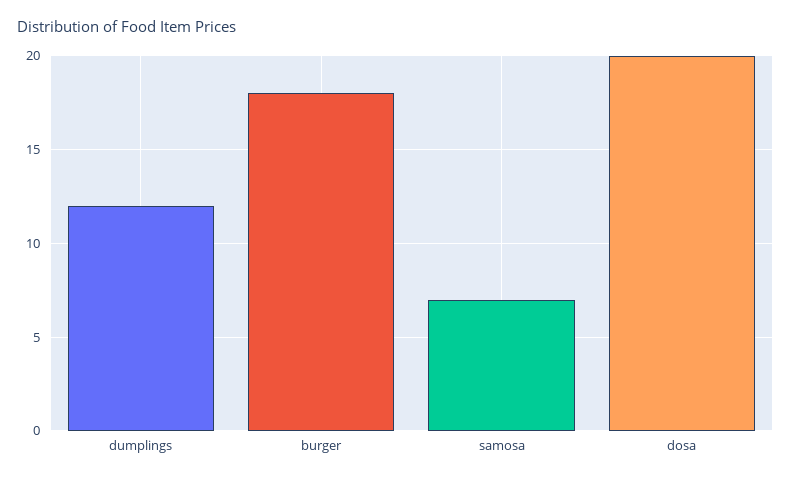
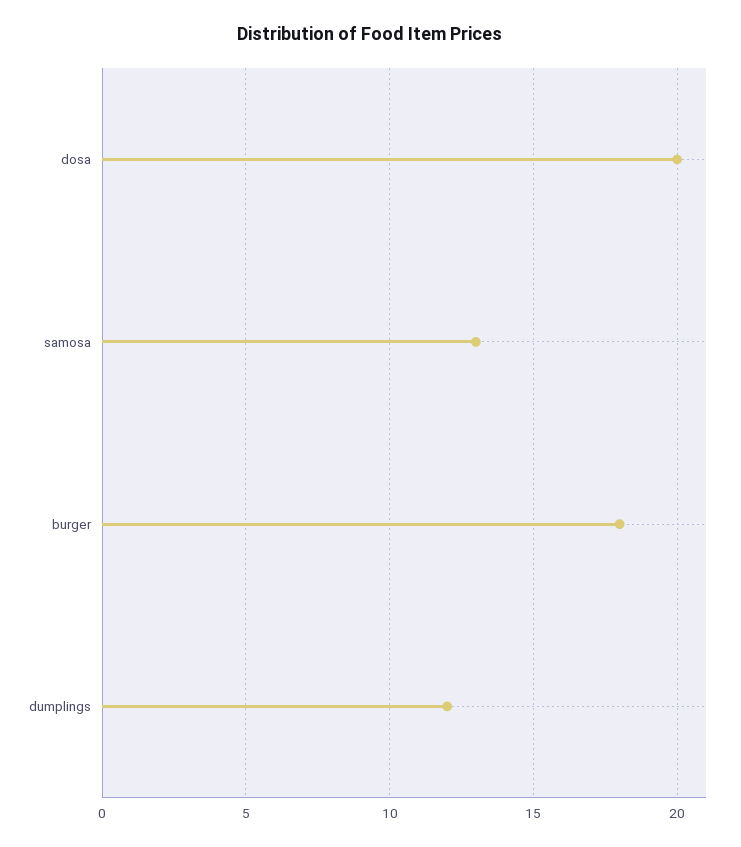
  {
    "dumplings": 12,
    "burger": 18,
-   "samosa": 7,
+   "samosa": 13,
    "dosa": 20
  }

